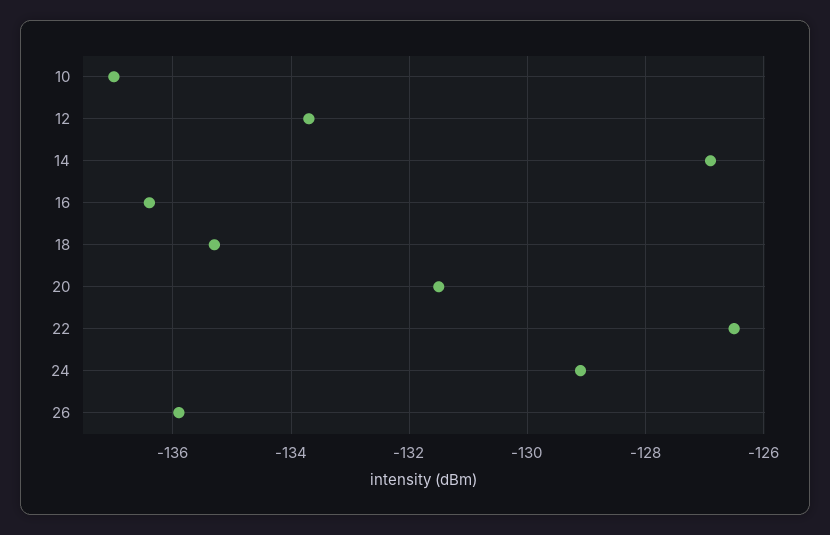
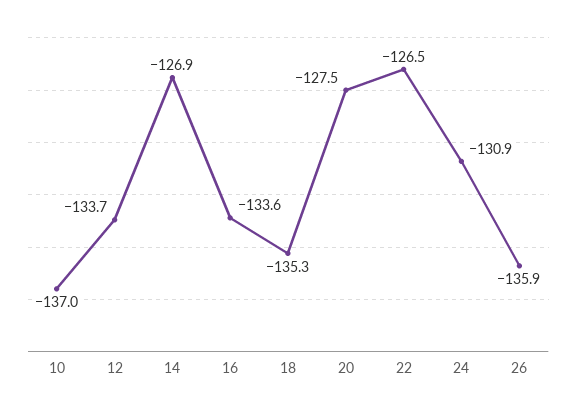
  {
    "10": -137,
    "12": -133.7,
    "14": -126.9,
-   "16": -136.5,
+   "16": -133.6,
    "18": -135.3,
-   "20": -131.5,
+   "20": -127.5,
    "22": -126.5,
-   "24": -129,
+   "24": -130.9,
    "26": -135.9
  }

